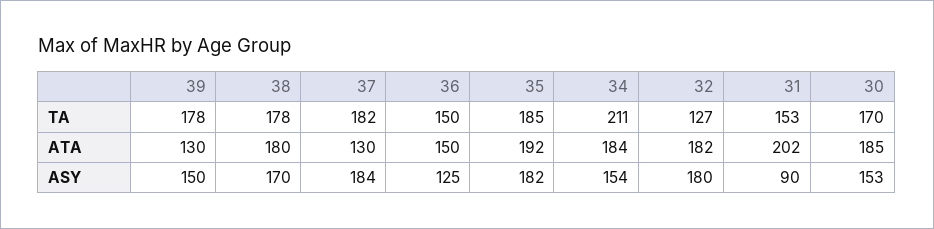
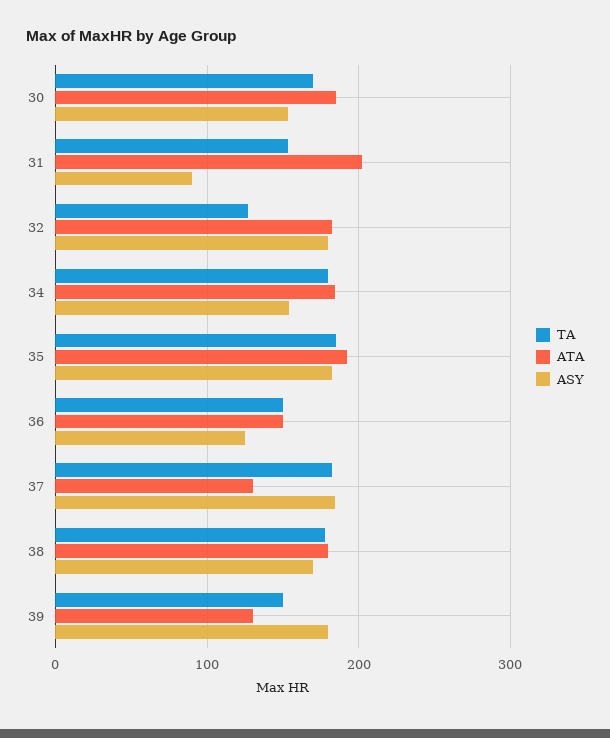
  {
    "TA": {
-     "39": 178,
+     "39": 150,
      "38": 178,
      "37": 182,
      "36": 150,
      "35": 185,
-     "34": 211,
+     "34": 180,
      "32": 127,
      "31": 153,
      "30": 170
    },
    "ATA": {
      "39": 130,
      "38": 180,
      "37": 130,
      "36": 150,
      "35": 192,
      "34": 184,
      "32": 182,
      "31": 202,
      "30": 185
    },
    "ASY": {
-     "39": 150,
+     "39": 180,
      "38": 170,
      "37": 184,
      "36": 125,
      "35": 182,
      "34": 154,
      "32": 180,
      "31": 90,
      "30": 153
    }
  }

